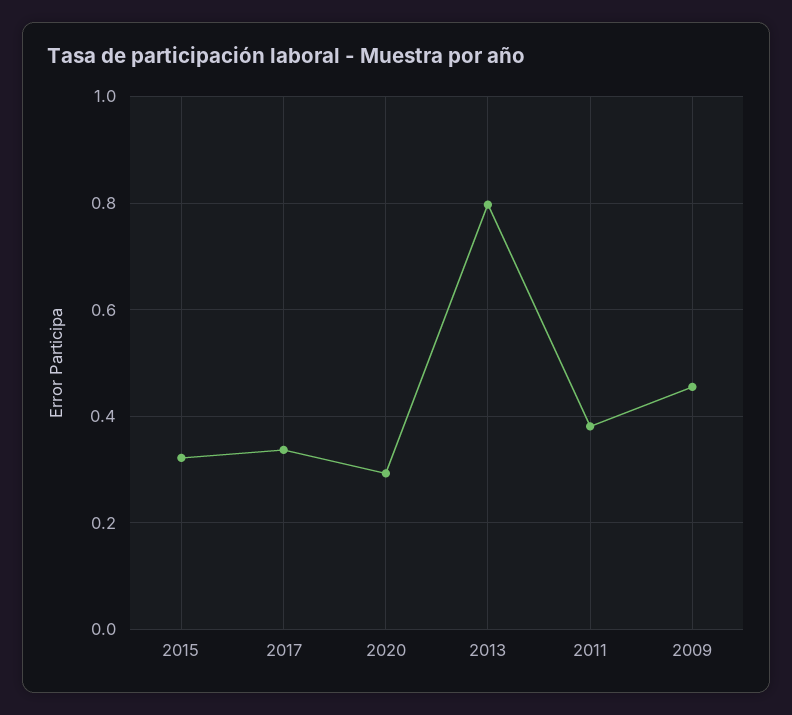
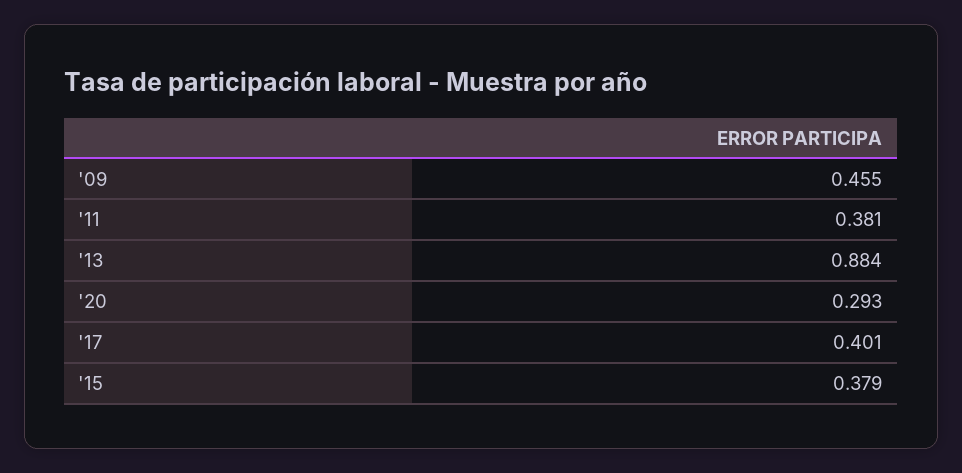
  {
-   "2015": 0.32,
+   "2015": 0.379,
-   "2017": 0.34,
+   "2017": 0.401,
    "2020": 0.293,
-   "2013": 0.8,
+   "2013": 0.884,
    "2011": 0.381,
    "2009": 0.455
  }

